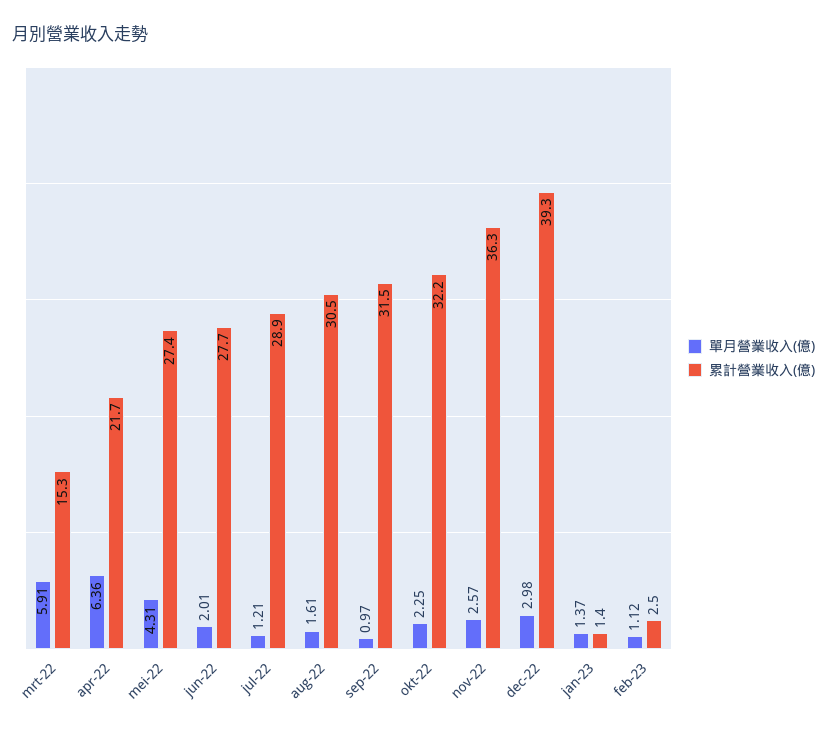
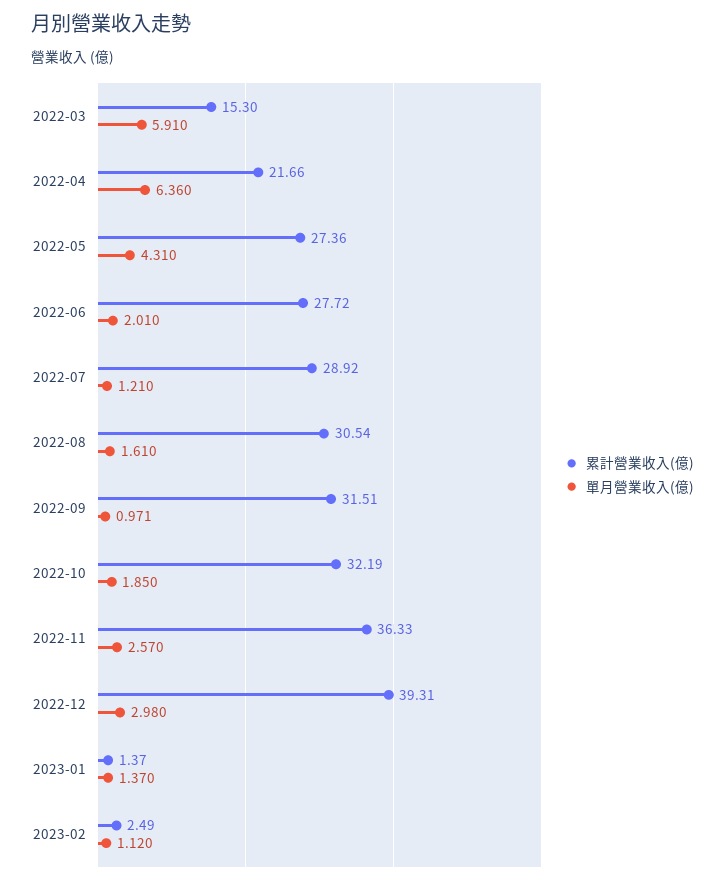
  {
    "單月營業收入(億)": {
      "mrt-22": 5.91,
      "apr-22": 6.36,
      "mei-22": 4.31,
      "jun-22": 2.01,
      "jul-22": 1.21,
      "aug-22": 1.61,
      "sep-22": 0.971,
-     "okt-22": 2.25,
+     "okt-22": 1.85,
      "nov-22": 2.57,
      "dec-22": 2.98,
      "jan-23": 1.37,
      "feb-23": 1.12
    },
    "累計營業收入(億)": {
      "mrt-22": 15.3,
      "apr-22": 21.66,
      "mei-22": 27.36,
      "jun-22": 27.72,
      "jul-22": 28.92,
      "aug-22": 30.54,
      "sep-22": 31.51,
      "okt-22": 32.19,
      "nov-22": 36.33,
      "dec-22": 39.31,
      "jan-23": 1.37,
      "feb-23": 2.49
    }
  }

